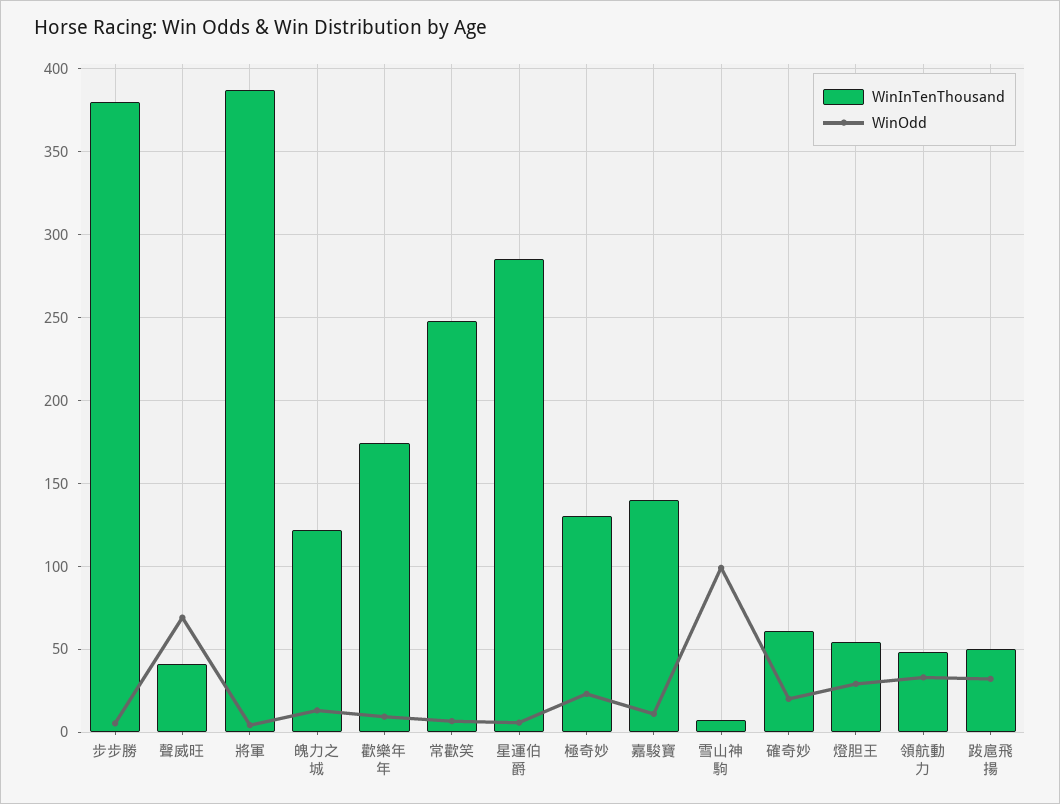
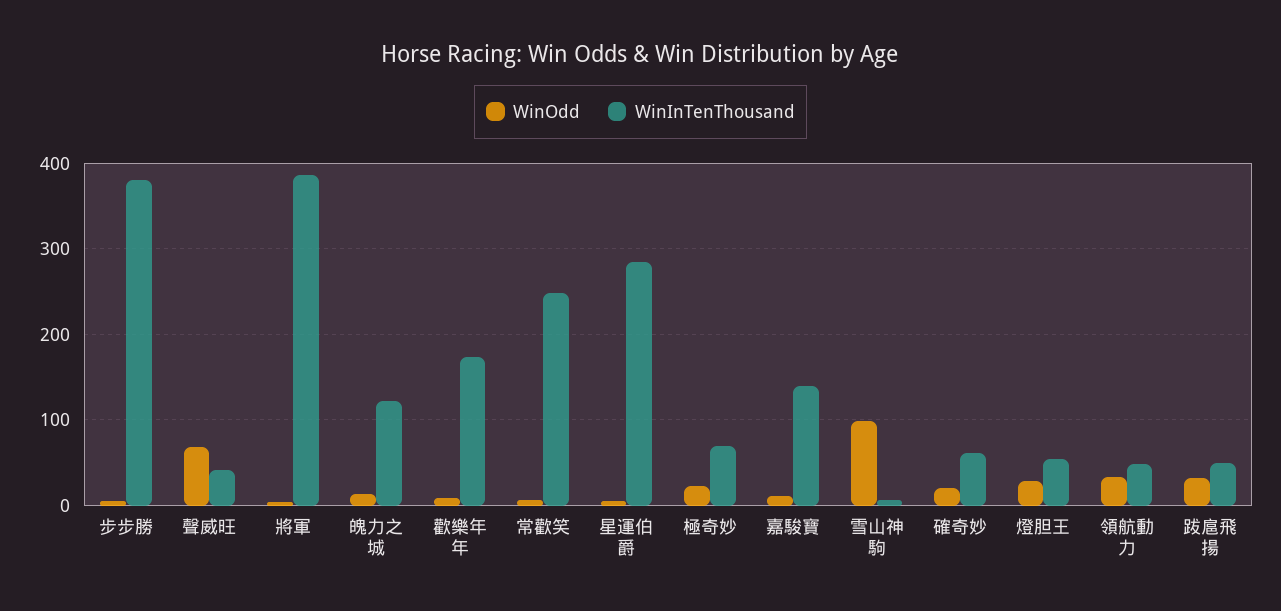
  {
    "WinInTenThousand": {
      "步步勝": 380,
      "聲威旺": 40,
      "將軍": 385,
      "魄力之城": 120,
      "歡樂年年": 175,
      "常歡笑": 250,
      "星運伯爵": 285,
-     "極奇妙": 130,
+     "極奇妙": 70,
      "嘉駿寶": 140,
      "雪山神駒": 5,
      "確奇妙": 60,
      "燈胆王": 55,
      "領航動力": 50,
      "跋扈飛揚": 50
    },
    "WinOdd": {
      "步步勝": 5,
      "聲威旺": 70,
      "將軍": 5,
      "魄力之城": 15,
      "歡樂年年": 10,
      "常歡笑": 5,
      "星運伯爵": 5,
      "極奇妙": 25,
      "嘉駿寶": 10,
      "雪山神駒": 100,
      "確奇妙": 20,
      "燈胆王": 30,
      "領航動力": 35,
      "跋扈飛揚": 30
    }
  }

